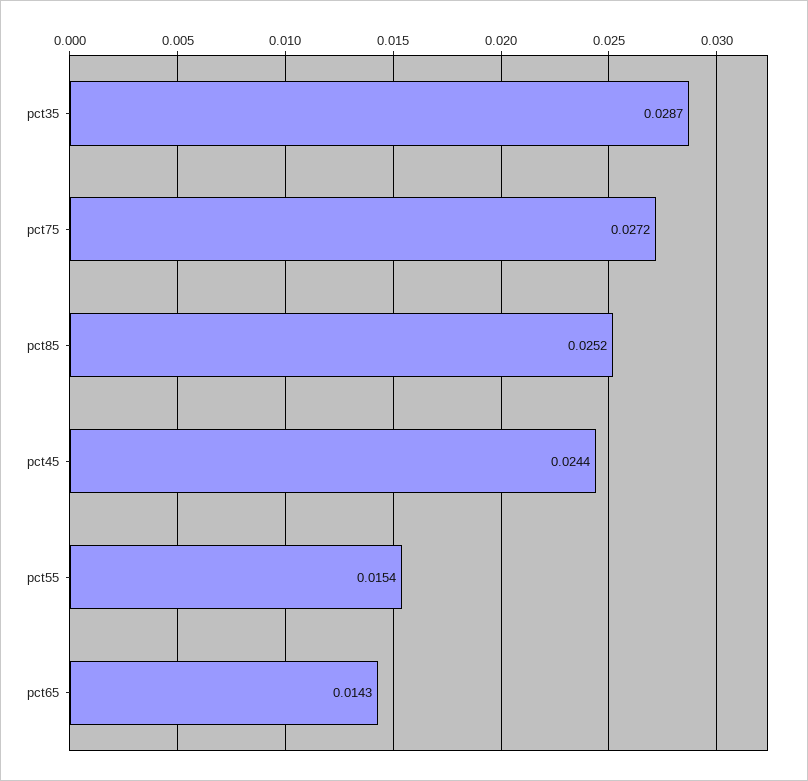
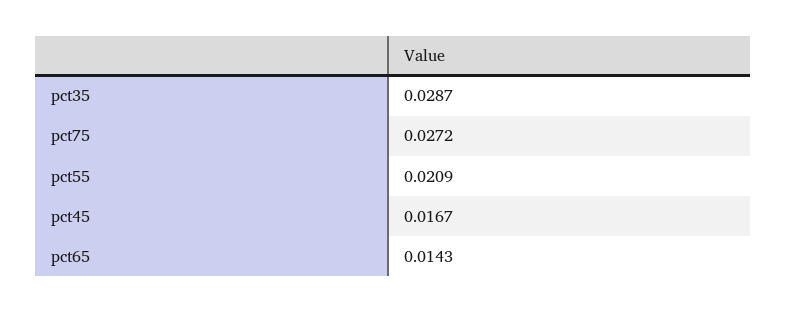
  {
    "pct35": 0.0287,
    "pct75": 0.0272,
-   "pct85": 0.0252,
-   "pct45": 0.0244,
+   "pct45": 0.0167,
-   "pct55": 0.0154,
+   "pct55": 0.0209,
    "pct65": 0.0143
  }

